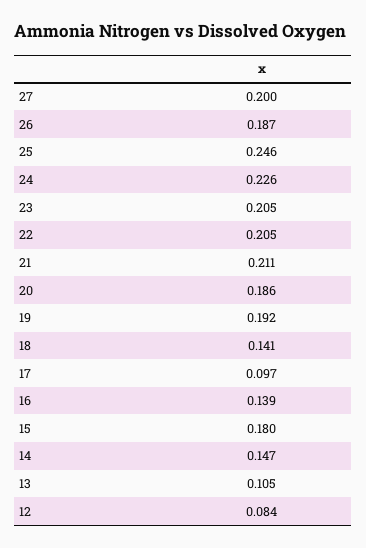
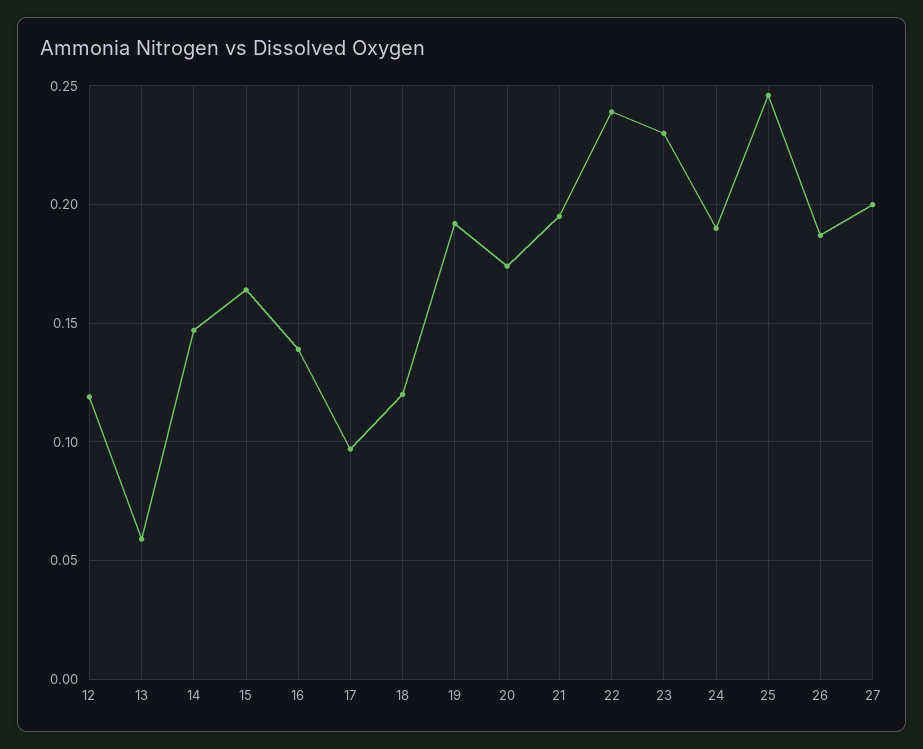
  {
    "27": 0.2,
    "26": 0.187,
    "25": 0.246,
-   "24": 0.226,
+   "24": 0.19,
-   "23": 0.205,
+   "23": 0.23,
-   "22": 0.205,
+   "22": 0.24,
-   "21": 0.211,
+   "21": 0.195,
-   "20": 0.186,
+   "20": 0.175,
    "19": 0.192,
-   "18": 0.141,
+   "18": 0.12,
    "17": 0.097,
    "16": 0.139,
-   "15": 0.18,
+   "15": 0.165,
    "14": 0.147,
-   "13": 0.105,
+   "13": 0.06,
-   "12": 0.084
+   "12": 0.12
  }

